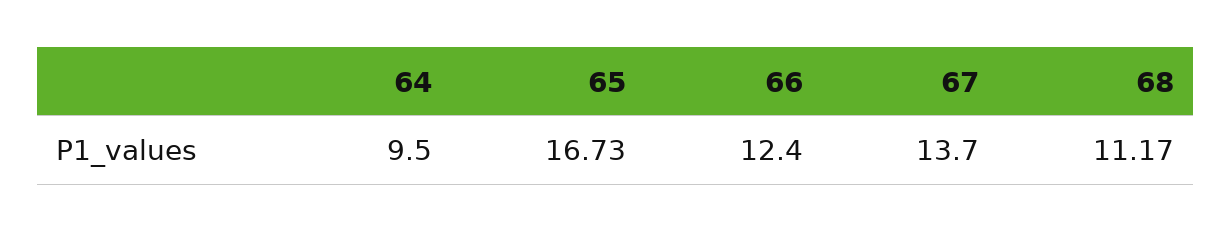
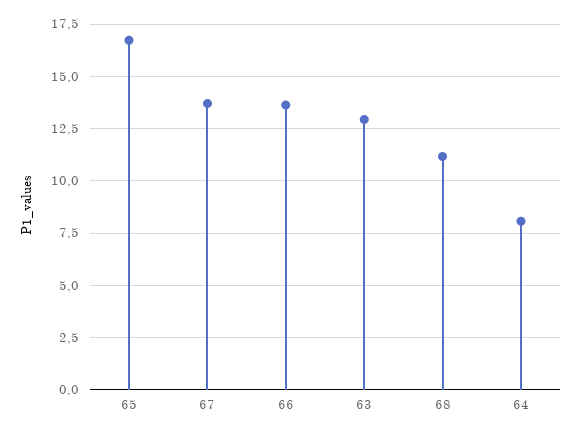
  {
-   "64": 9.5,
+   "64": 8,
    "65": 16.73,
-   "66": 12.4,
+   "66": 13.5,
    "67": 13.7,
-   "68": 11.17
+   "68": 11.17,
+   "63": 13
  }

